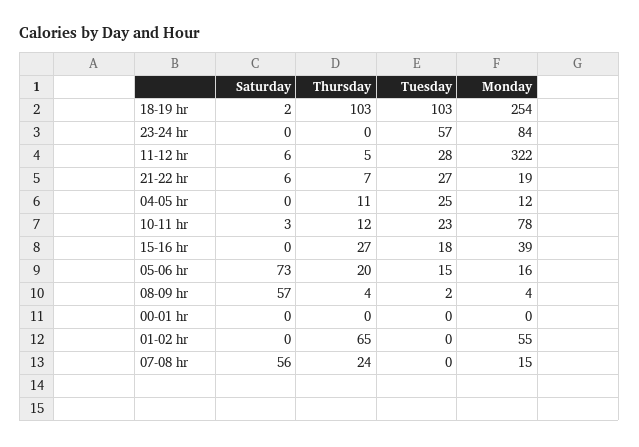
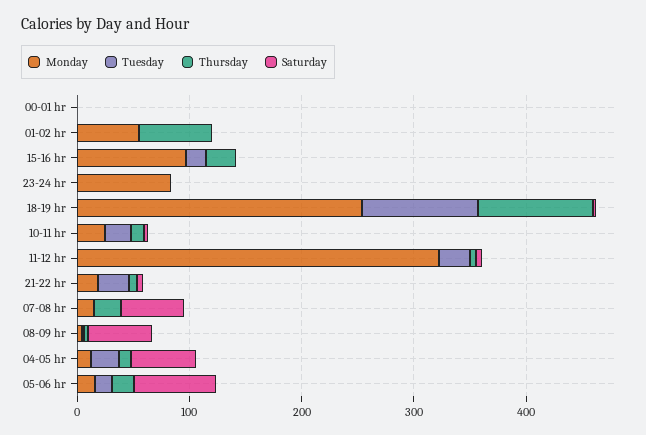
  {
    "Saturday": {
      "18-19 hr": 2,
      "23-24 hr": 0,
      "11-12 hr": 6,
      "21-22 hr": 6,
-     "04-05 hr": 0,
+     "04-05 hr": 60,
      "10-11 hr": 3,
      "15-16 hr": 0,
      "05-06 hr": 73,
      "08-09 hr": 57,
      "00-01 hr": 0,
      "01-02 hr": 0,
      "07-08 hr": 56
    },
    "Thursday": {
      "18-19 hr": 103,
      "23-24 hr": 0,
      "11-12 hr": 5,
      "21-22 hr": 7,
      "04-05 hr": 11,
      "10-11 hr": 12,
      "15-16 hr": 27,
      "05-06 hr": 20,
      "08-09 hr": 4,
      "00-01 hr": 0,
      "01-02 hr": 65,
      "07-08 hr": 24
    },
    "Tuesday": {
      "18-19 hr": 103,
-     "23-24 hr": 57,
+     "23-24 hr": 0,
      "11-12 hr": 28,
      "21-22 hr": 27,
      "04-05 hr": 25,
      "10-11 hr": 23,
      "15-16 hr": 18,
      "05-06 hr": 15,
      "08-09 hr": 2,
      "00-01 hr": 0,
      "01-02 hr": 0,
      "07-08 hr": 0
    },
    "Monday": {
      "18-19 hr": 254,
      "23-24 hr": 84,
      "11-12 hr": 322,
      "21-22 hr": 19,
      "04-05 hr": 12,
-     "10-11 hr": 78,
+     "10-11 hr": 20,
-     "15-16 hr": 39,
+     "15-16 hr": 100,
      "05-06 hr": 16,
      "08-09 hr": 4,
      "00-01 hr": 0,
      "01-02 hr": 55,
      "07-08 hr": 15
    }
  }

